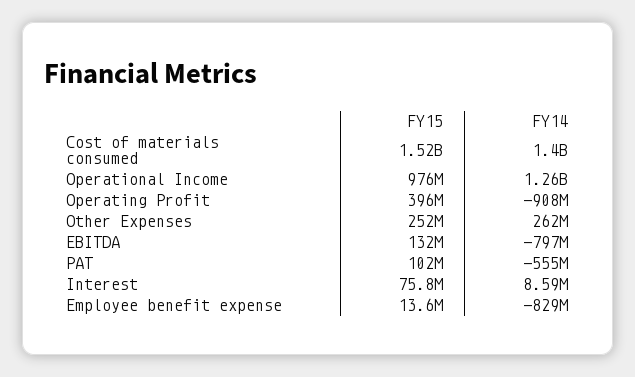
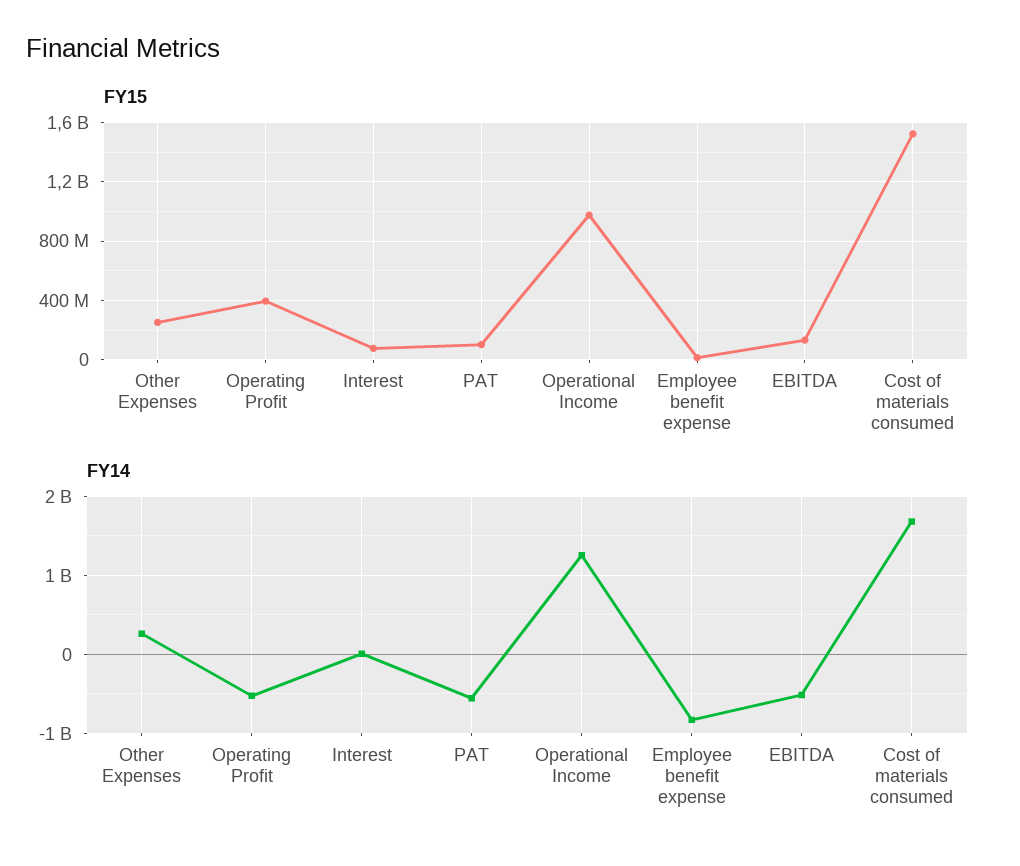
  {
    "FY15": {
      "Cost of materials consumed": 1520000000,
      "Operational Income": 976000000,
      "Operating Profit": 396000000,
      "Other Expenses": 252000000,
      "EBITDA": 132000000,
      "PAT": 102000000,
      "Interest": 75800000,
      "Employee benefit expense": 13600000
    },
    "FY14": {
-     "Cost of materials consumed": 1400000000,
+     "Cost of materials consumed": 1700000000,
      "Operational Income": 1260000000,
-     "Operating Profit": -908000000,
+     "Operating Profit": -500000000,
      "Other Expenses": 262000000,
-     "EBITDA": -797000000,
+     "EBITDA": -500000000,
      "PAT": -555000000,
      "Interest": 8590000,
      "Employee benefit expense": -829000000
    }
  }

